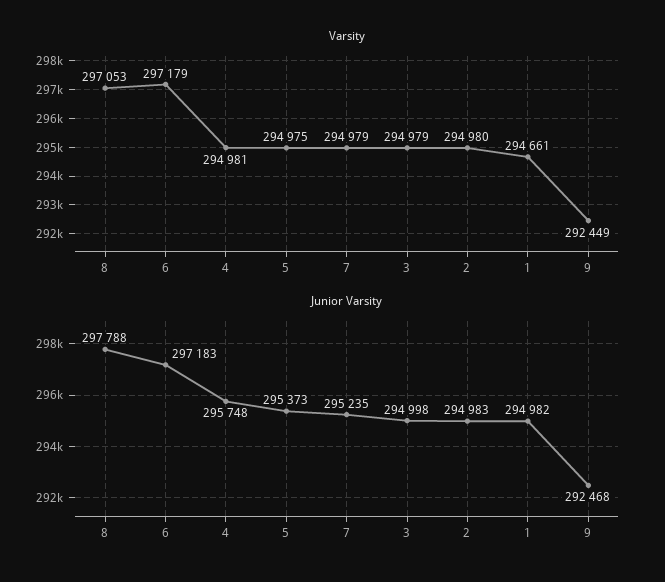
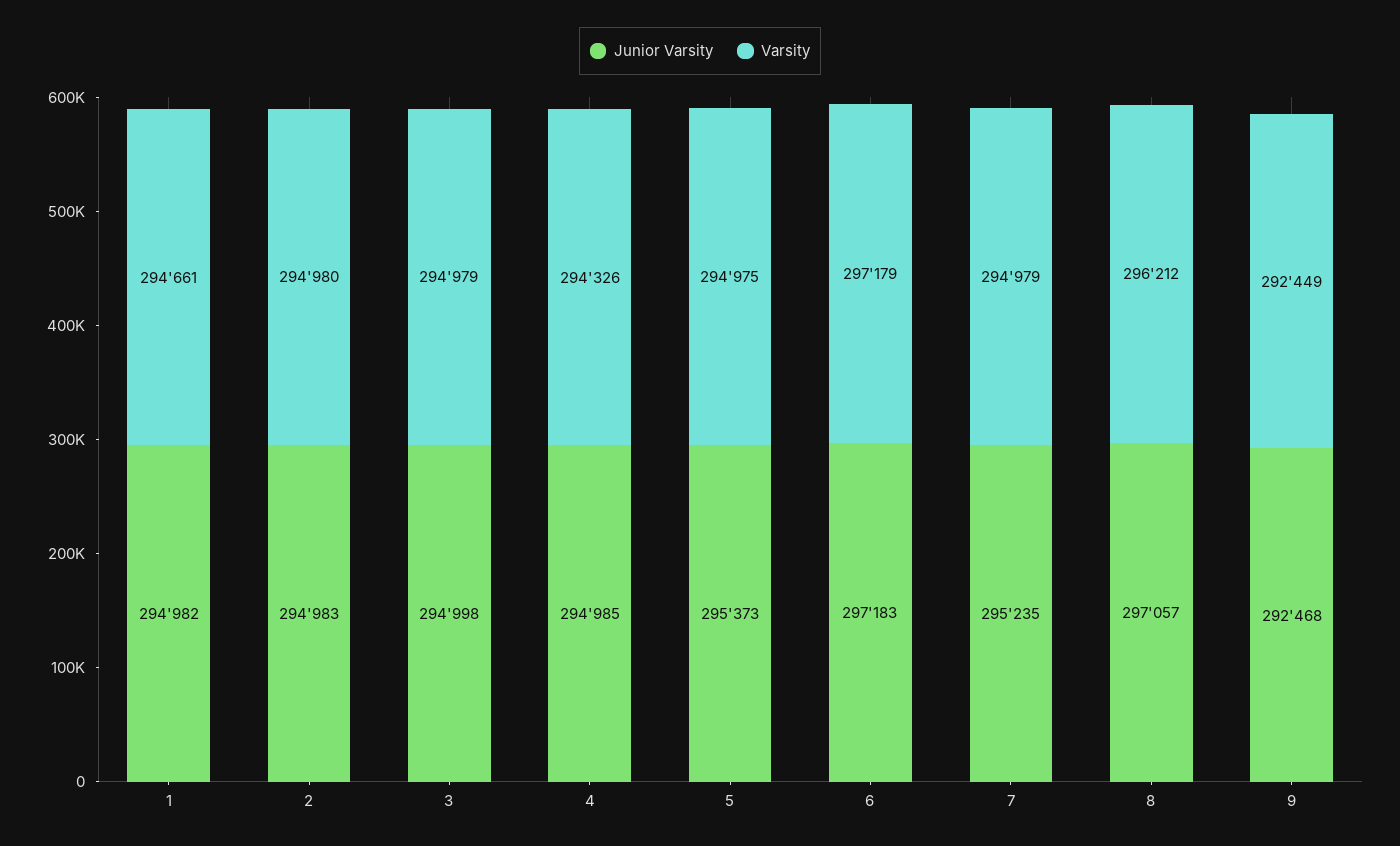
  {
    "Varsity": {
-     "8": 297053,
+     "8": 296212,
      "6": 297179,
-     "4": 294981,
+     "4": 294326,
      "5": 294975,
      "7": 294979,
      "3": 294979,
      "2": 294980,
      "1": 294661,
      "9": 292449
    },
    "Junior Varsity": {
-     "8": 297788,
+     "8": 297057,
      "6": 297183,
-     "4": 295748,
+     "4": 294985,
      "5": 295373,
      "7": 295235,
      "3": 294998,
      "2": 294983,
      "1": 294982,
      "9": 292468
    }
  }

